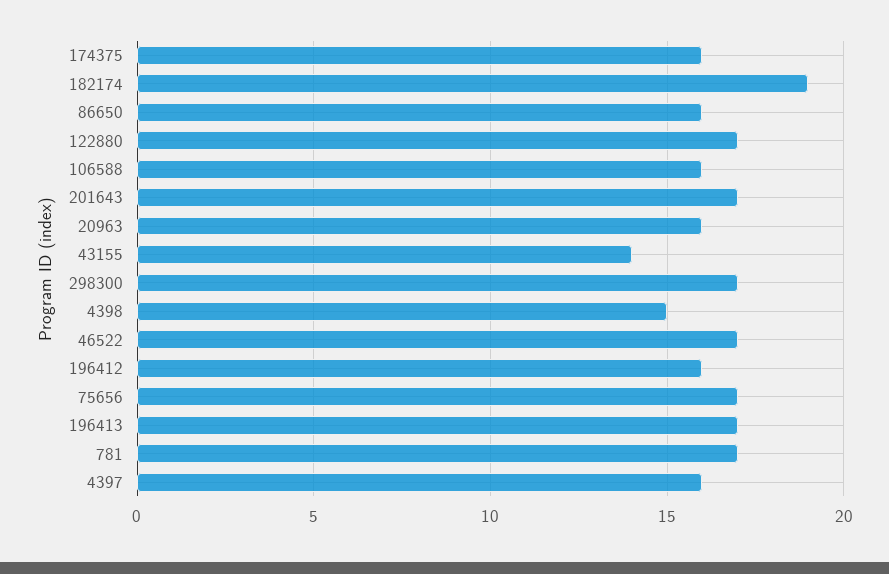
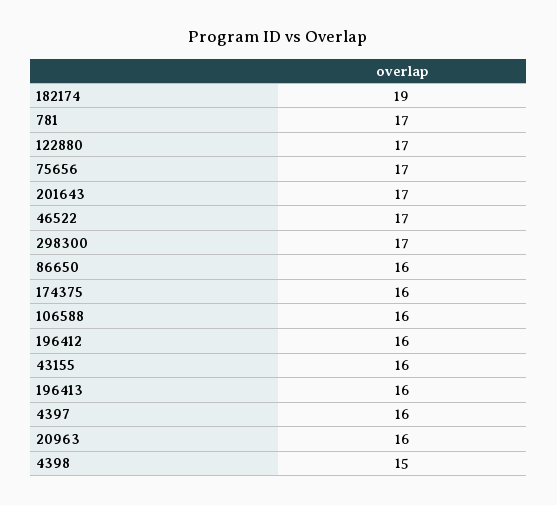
  {
    "174375": 16,
    "182174": 19,
    "86650": 16,
    "122880": 17,
    "106588": 16,
    "201643": 17,
    "20963": 16,
-   "43155": 14,
+   "43155": 16,
    "298300": 17,
    "4398": 15,
    "46522": 17,
    "196412": 16,
    "75656": 17,
-   "196413": 17,
+   "196413": 16,
    "781": 17,
    "4397": 16
  }

